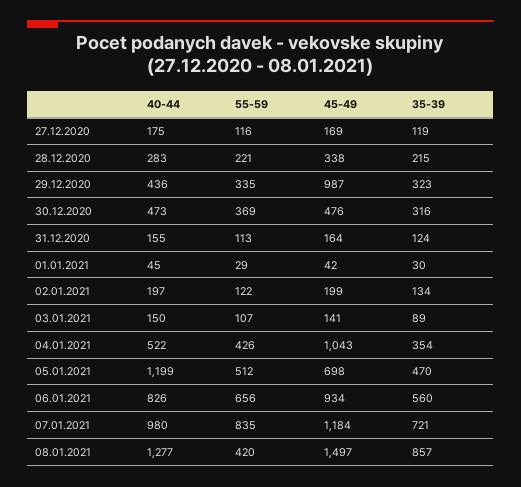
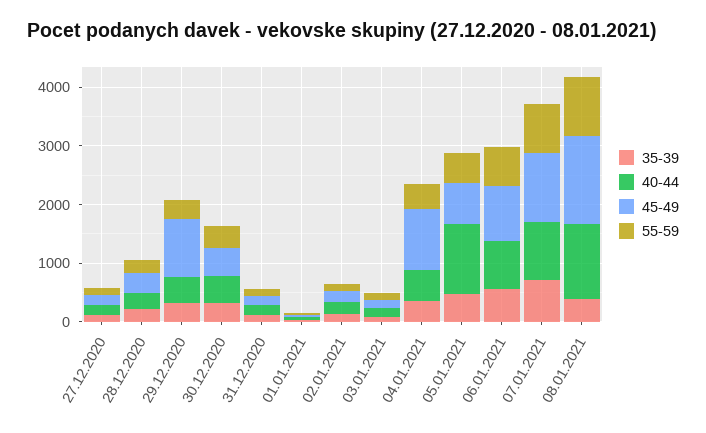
  {
    "40-44": {
      "27.12.2020": 175,
      "28.12.2020": 283,
      "29.12.2020": 436,
      "30.12.2020": 473,
      "31.12.2020": 155,
      "01.01.2021": 45,
      "02.01.2021": 197,
      "03.01.2021": 150,
      "04.01.2021": 522,
      "05.01.2021": 1199,
      "06.01.2021": 826,
      "07.01.2021": 980,
      "08.01.2021": 1277
    },
    "55-59": {
      "27.12.2020": 116,
      "28.12.2020": 221,
      "29.12.2020": 335,
      "30.12.2020": 369,
      "31.12.2020": 113,
      "01.01.2021": 29,
      "02.01.2021": 122,
      "03.01.2021": 107,
      "04.01.2021": 426,
      "05.01.2021": 512,
      "06.01.2021": 656,
      "07.01.2021": 835,
-     "08.01.2021": 420
+     "08.01.2021": 1000
    },
    "45-49": {
      "27.12.2020": 169,
      "28.12.2020": 338,
      "29.12.2020": 987,
      "30.12.2020": 476,
      "31.12.2020": 164,
      "01.01.2021": 42,
      "02.01.2021": 199,
      "03.01.2021": 141,
      "04.01.2021": 1043,
      "05.01.2021": 698,
      "06.01.2021": 934,
      "07.01.2021": 1184,
      "08.01.2021": 1497
    },
    "35-39": {
      "27.12.2020": 119,
      "28.12.2020": 215,
      "29.12.2020": 323,
      "30.12.2020": 316,
      "31.12.2020": 124,
      "01.01.2021": 30,
      "02.01.2021": 134,
      "03.01.2021": 89,
      "04.01.2021": 354,
      "05.01.2021": 470,
      "06.01.2021": 560,
      "07.01.2021": 721,
-     "08.01.2021": 857
+     "08.01.2021": 400
    }
  }

